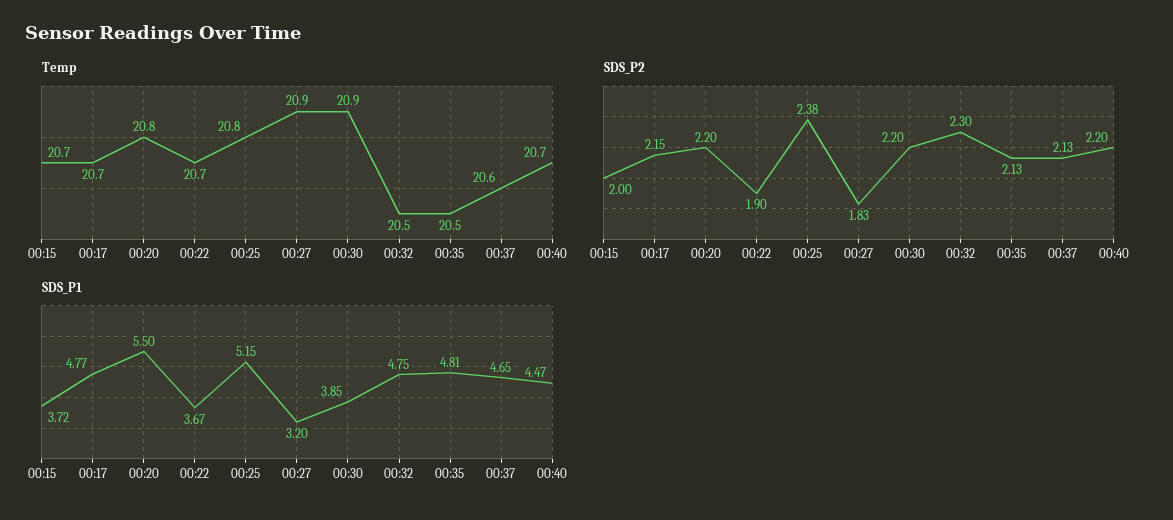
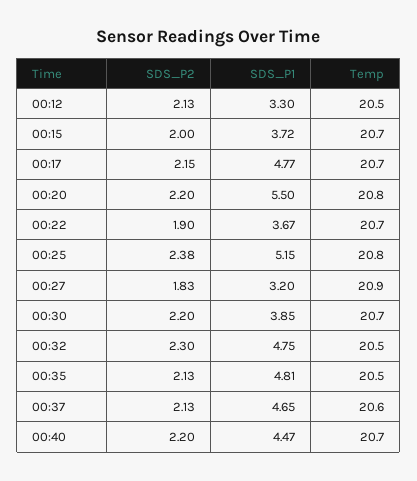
  {
    "Temp": {
      "00:15": 20.7,
      "00:17": 20.7,
      "00:20": 20.8,
      "00:22": 20.7,
      "00:25": 20.8,
      "00:27": 20.9,
-     "00:30": 20.9,
+     "00:30": 20.7,
      "00:32": 20.5,
      "00:35": 20.5,
      "00:37": 20.6,
-     "00:40": 20.7
+     "00:40": 20.7,
+     "00:12": 20.5
    },
    "SDS_P2": {
      "00:15": 2,
      "00:17": 2.15,
      "00:20": 2.2,
      "00:22": 1.9,
      "00:25": 2.38,
      "00:27": 1.83,
      "00:30": 2.2,
      "00:32": 2.3,
      "00:35": 2.13,
      "00:37": 2.13,
-     "00:40": 2.2
+     "00:40": 2.2,
+     "00:12": 2.13
    },
    "SDS_P1": {
      "00:15": 3.72,
      "00:17": 4.77,
      "00:20": 5.5,
      "00:22": 3.67,
      "00:25": 5.15,
      "00:27": 3.2,
      "00:30": 3.85,
      "00:32": 4.75,
      "00:35": 4.81,
      "00:37": 4.65,
-     "00:40": 4.47
+     "00:40": 4.47,
+     "00:12": 3.3
    }
  }

